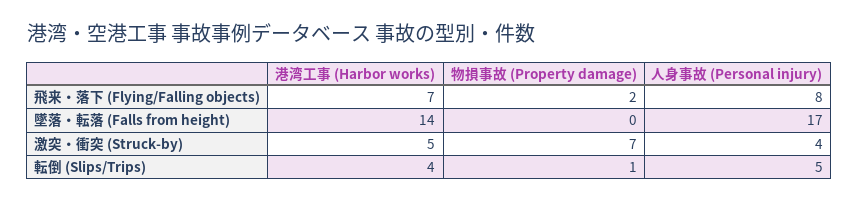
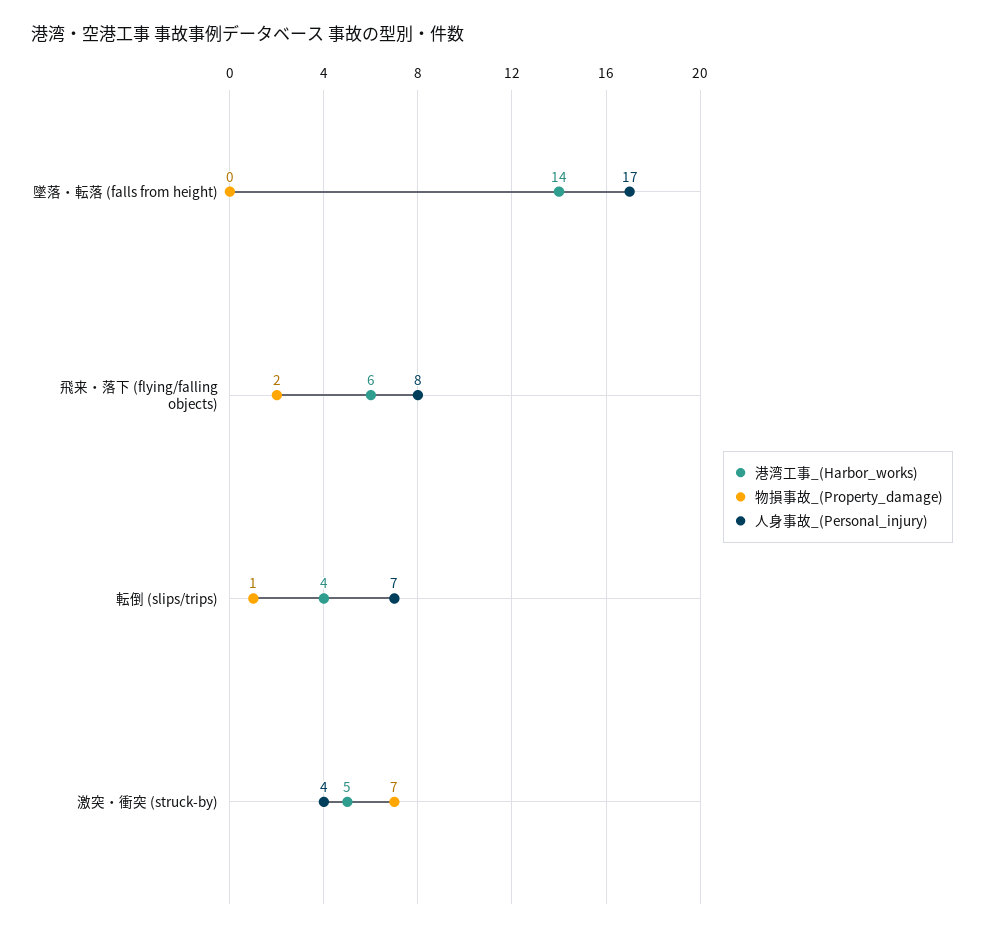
  {
    "港湾工事 (Harbor works)": {
-     "飛来・落下 (Flying/Falling objects)": 7,
+     "飛来・落下 (Flying/Falling objects)": 6,
      "墜落・転落 (Falls from height)": 14,
      "激突・衝突 (Struck-by)": 5,
      "転倒 (Slips/Trips)": 4
    },
    "物損事故 (Property damage)": {
      "飛来・落下 (Flying/Falling objects)": 2,
      "墜落・転落 (Falls from height)": 0,
      "激突・衝突 (Struck-by)": 7,
      "転倒 (Slips/Trips)": 1
    },
    "人身事故 (Personal injury)": {
      "飛来・落下 (Flying/Falling objects)": 8,
      "墜落・転落 (Falls from height)": 17,
      "激突・衝突 (Struck-by)": 4,
-     "転倒 (Slips/Trips)": 5
+     "転倒 (Slips/Trips)": 7
    }
  }

